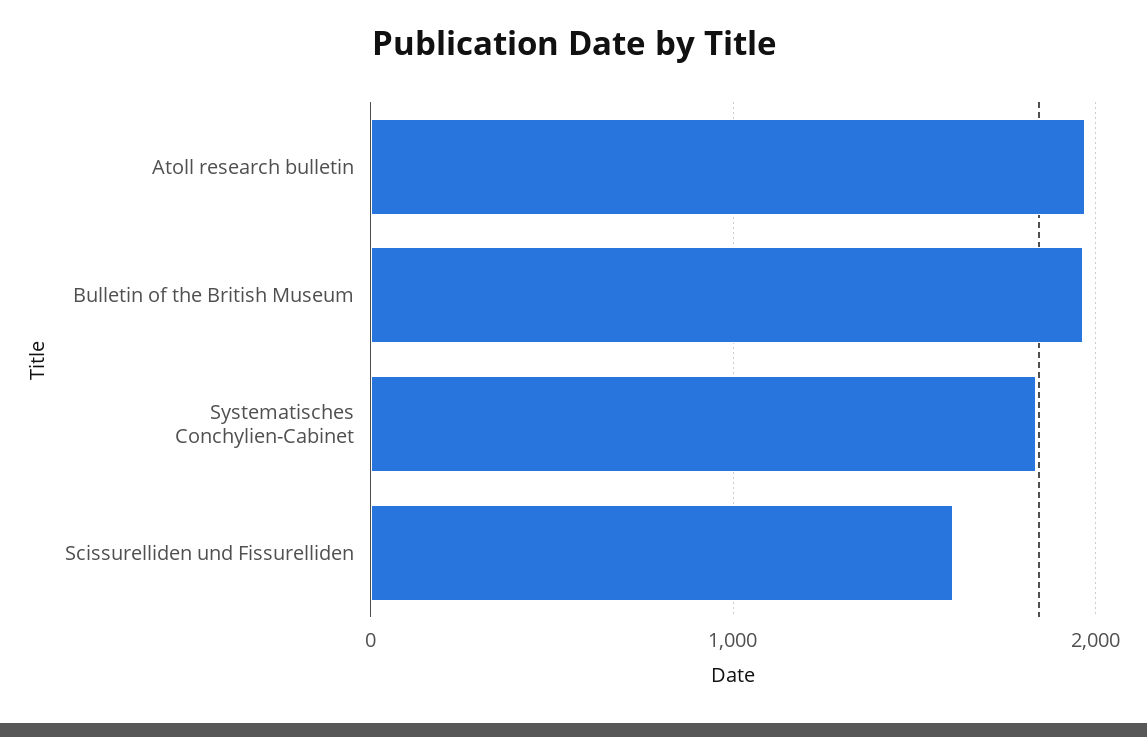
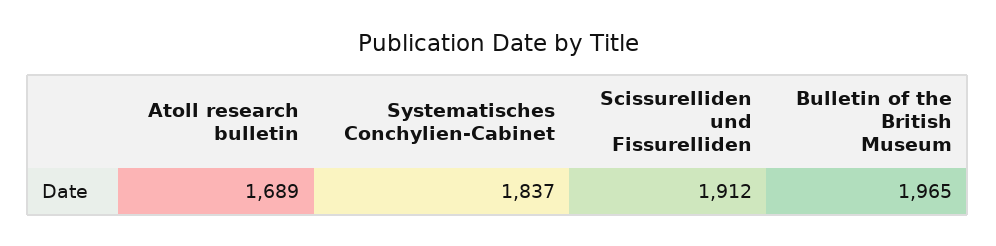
  {
-   "Atoll research bulletin": 2000,
+   "Atoll research bulletin": 1689,
    "Bulletin of the British Museum": 1965,
    "Systematisches Conchylien-Cabinet": 1837,
-   "Scissurelliden und Fissurelliden": 1600
+   "Scissurelliden und Fissurelliden": 1912
  }

